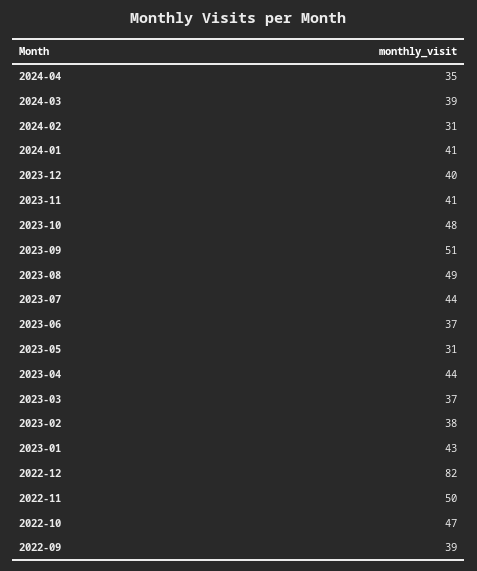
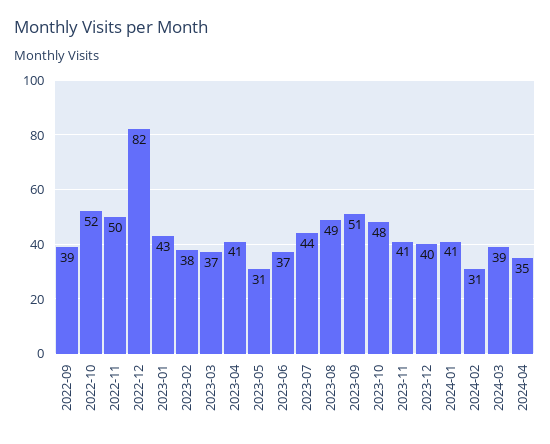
  {
    "2024-04": 35,
    "2024-03": 39,
    "2024-02": 31,
    "2024-01": 41,
    "2023-12": 40,
    "2023-11": 41,
    "2023-10": 48,
    "2023-09": 51,
    "2023-08": 49,
    "2023-07": 44,
    "2023-06": 37,
    "2023-05": 31,
-   "2023-04": 44,
+   "2023-04": 41,
    "2023-03": 37,
    "2023-02": 38,
    "2023-01": 43,
    "2022-12": 82,
    "2022-11": 50,
-   "2022-10": 47,
+   "2022-10": 52,
    "2022-09": 39
  }

